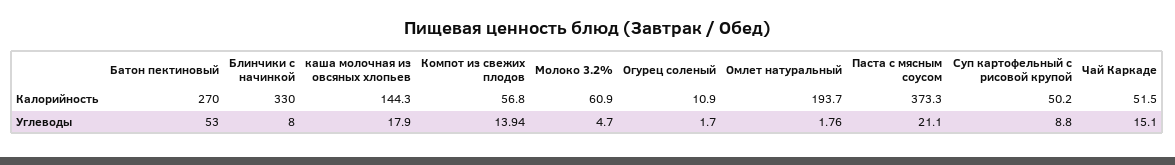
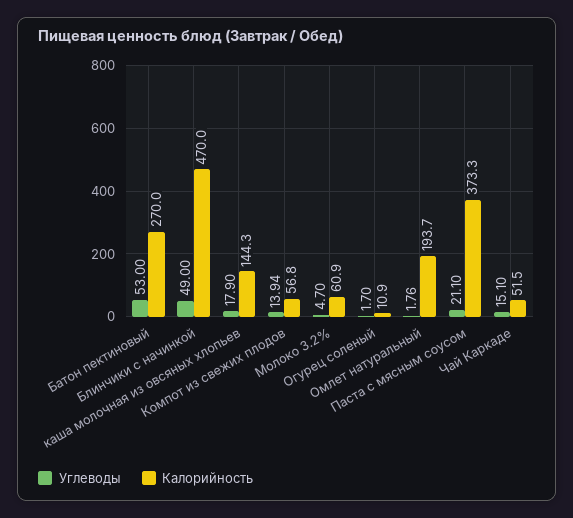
  {
    "Калорийность": {
      "Батон пектиновый": 270,
-     "Блинчики с начинкой": 330,
+     "Блинчики с начинкой": 470,
      "каша молочная из овсяных хлопьев": 144.3,
      "Компот из свежих плодов": 56.8,
      "Молоко 3.2%": 60.9,
      "Огурец соленый": 10.9,
      "Омлет натуральный": 193.7,
      "Паста с мясным соусом": 373.3,
-     "Суп картофельный с рисовой крупой": 50.2,
      "Чай Каркаде": 51.5
    },
    "Углеводы": {
      "Батон пектиновый": 53,
-     "Блинчики с начинкой": 8,
+     "Блинчики с начинкой": 49,
      "каша молочная из овсяных хлопьев": 17.9,
      "Компот из свежих плодов": 13.94,
      "Молоко 3.2%": 4.7,
      "Огурец соленый": 1.7,
      "Омлет натуральный": 1.76,
      "Паста с мясным соусом": 21.1,
-     "Суп картофельный с рисовой крупой": 8.8,
      "Чай Каркаде": 15.1
    }
  }

